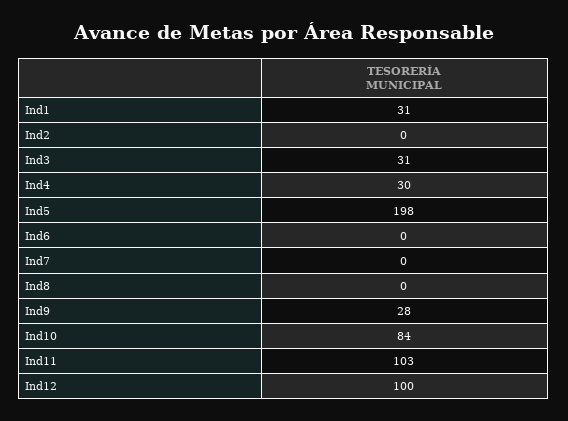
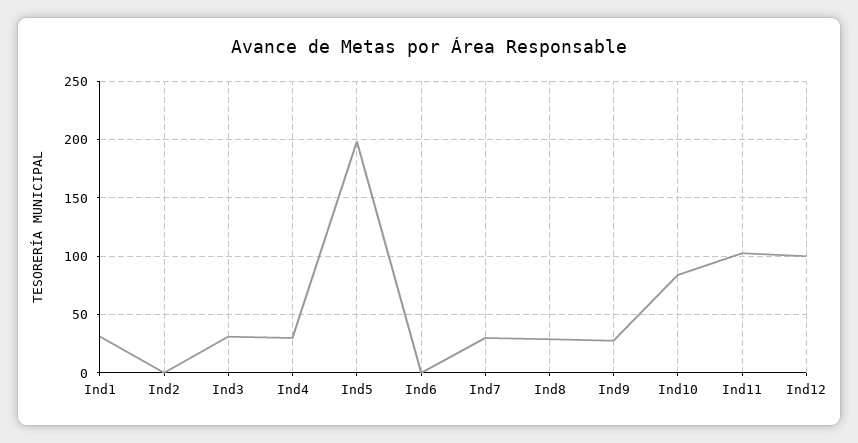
  {
    "Ind1": 31,
    "Ind2": 0,
    "Ind3": 31,
    "Ind4": 30,
    "Ind5": 198,
    "Ind6": 0,
-   "Ind7": 0,
+   "Ind7": 30,
-   "Ind8": 0,
+   "Ind8": 30,
    "Ind9": 28,
    "Ind10": 84,
    "Ind11": 103,
    "Ind12": 100
  }

